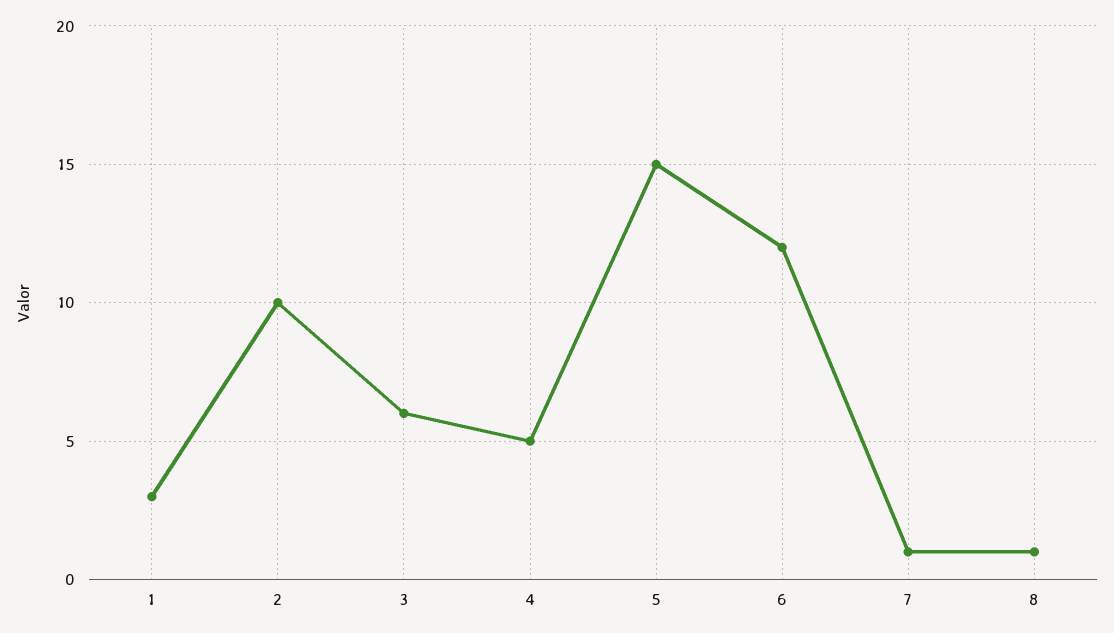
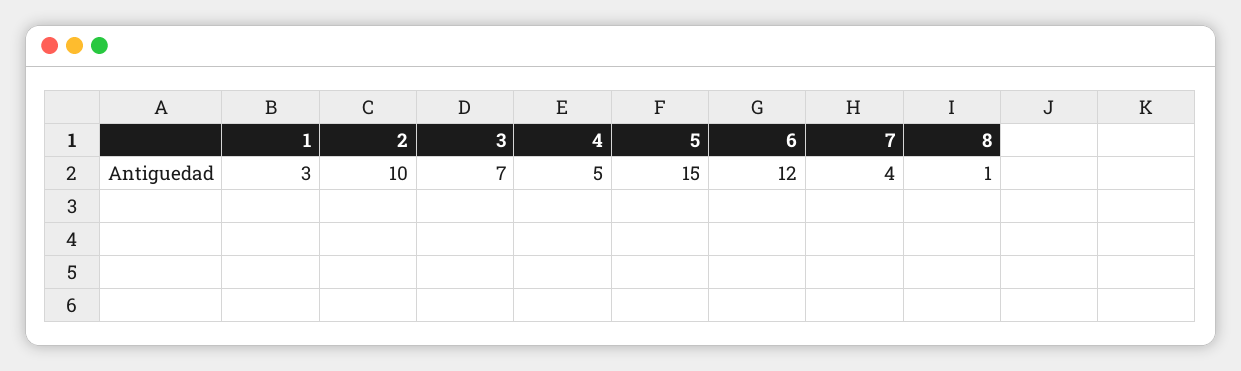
  {
    "1": 3,
    "2": 10,
-   "3": 6,
+   "3": 7,
    "4": 5,
    "5": 15,
    "6": 12,
-   "7": 1,
+   "7": 4,
    "8": 1
  }

